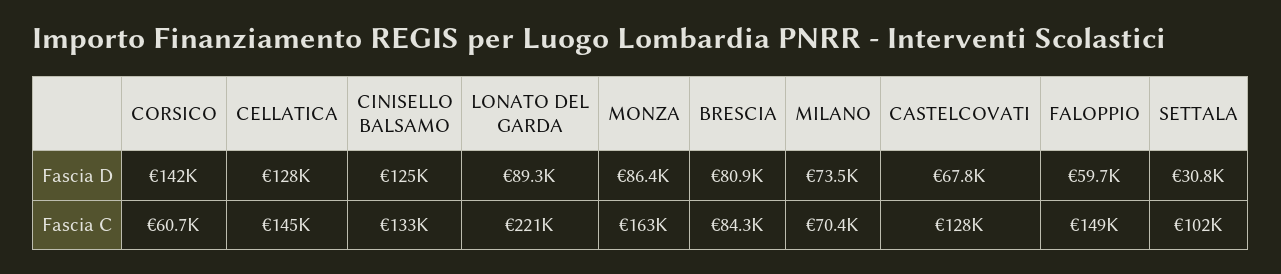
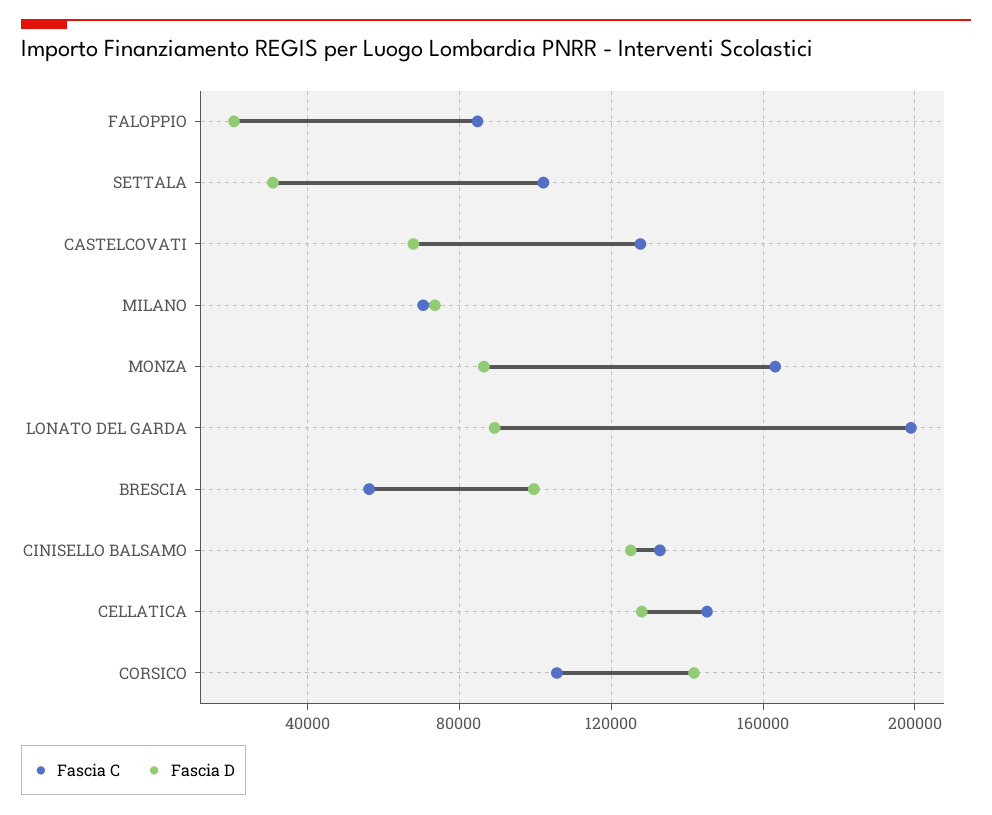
  {
    "Fascia D": {
      "CORSICO": 142000,
      "CELLATICA": 128000,
      "CINISELLO BALSAMO": 125000,
      "LONATO DEL GARDA": 89300,
      "MONZA": 86400,
-     "BRESCIA": 80900,
+     "BRESCIA": 100000,
      "MILANO": 73500,
      "CASTELCOVATI": 67800,
-     "FALOPPIO": 59700,
+     "FALOPPIO": 20000,
      "SETTALA": 30800
    },
    "Fascia C": {
-     "CORSICO": 60700,
+     "CORSICO": 105000,
      "CELLATICA": 145000,
      "CINISELLO BALSAMO": 133000,
-     "LONATO DEL GARDA": 221000,
+     "LONATO DEL GARDA": 200000,
      "MONZA": 163000,
-     "BRESCIA": 84300,
+     "BRESCIA": 55000,
      "MILANO": 70400,
      "CASTELCOVATI": 128000,
-     "FALOPPIO": 149000,
+     "FALOPPIO": 85000,
      "SETTALA": 102000
    }
  }

